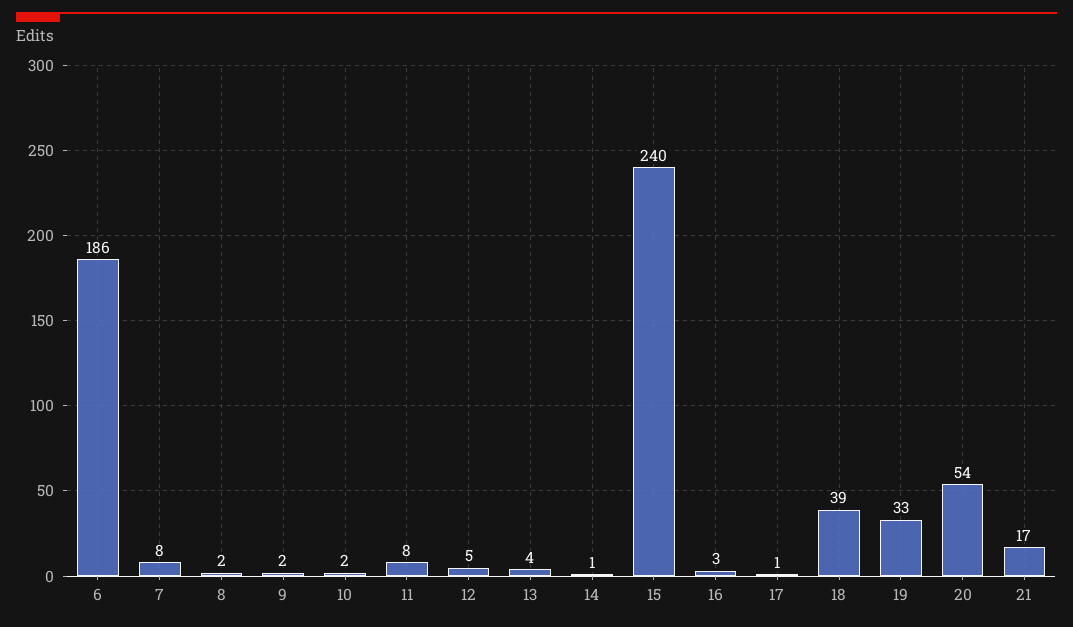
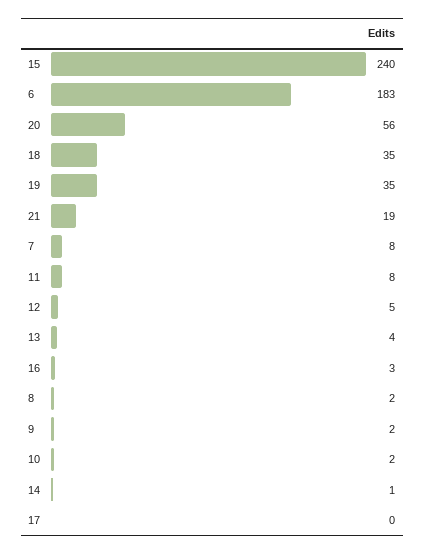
  {
-   "6": 186,
+   "6": 183,
    "7": 8,
    "8": 2,
    "9": 2,
    "10": 2,
    "11": 8,
    "12": 5,
    "13": 4,
    "14": 1,
    "15": 240,
    "16": 3,
-   "17": 1,
+   "17": 0,
-   "18": 39,
+   "18": 35,
-   "19": 33,
+   "19": 35,
-   "20": 54,
+   "20": 56,
-   "21": 17
+   "21": 19
  }

